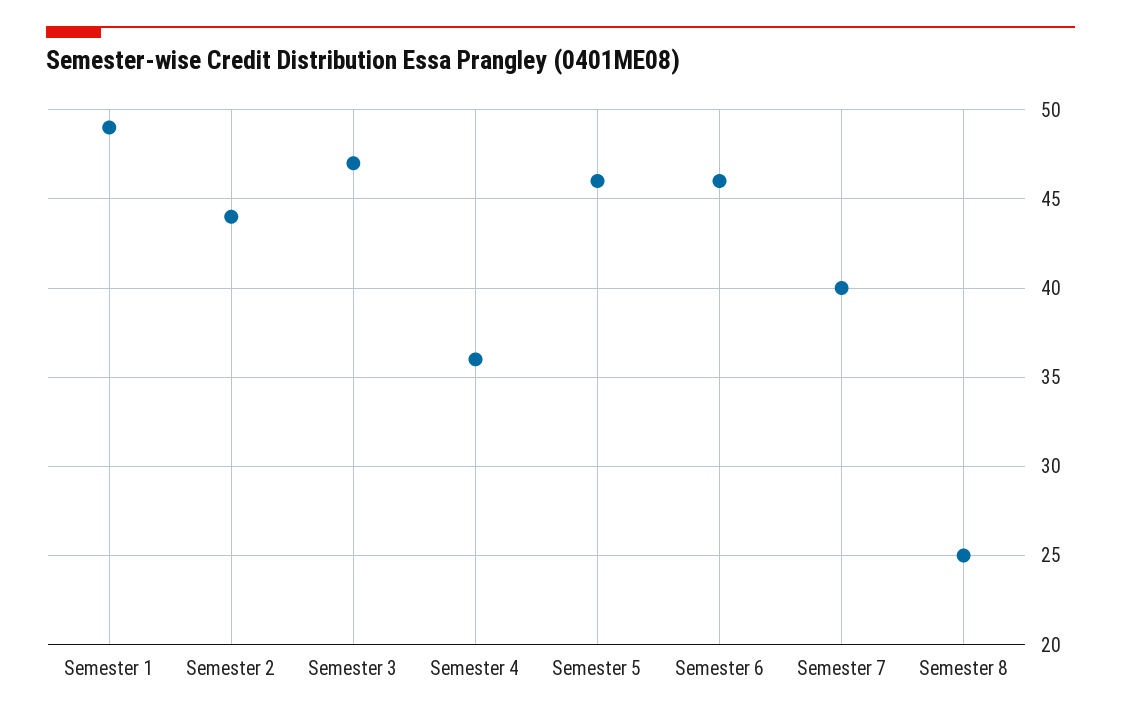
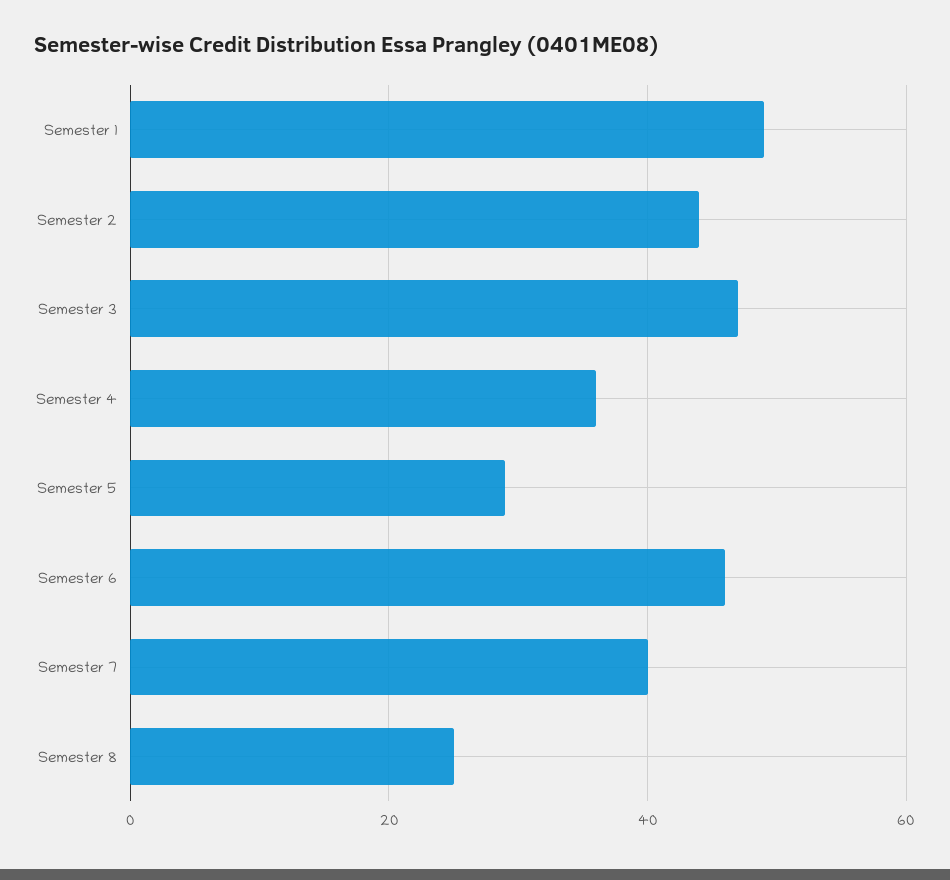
  {
    "Semester 1": 49,
    "Semester 2": 44,
    "Semester 3": 47,
    "Semester 4": 36,
-   "Semester 5": 46,
+   "Semester 5": 30,
    "Semester 6": 46,
    "Semester 7": 40,
    "Semester 8": 25
  }

